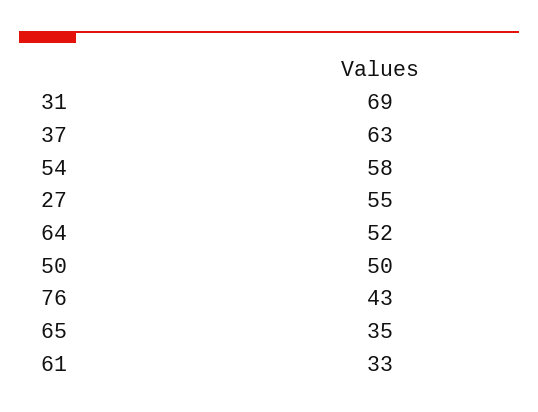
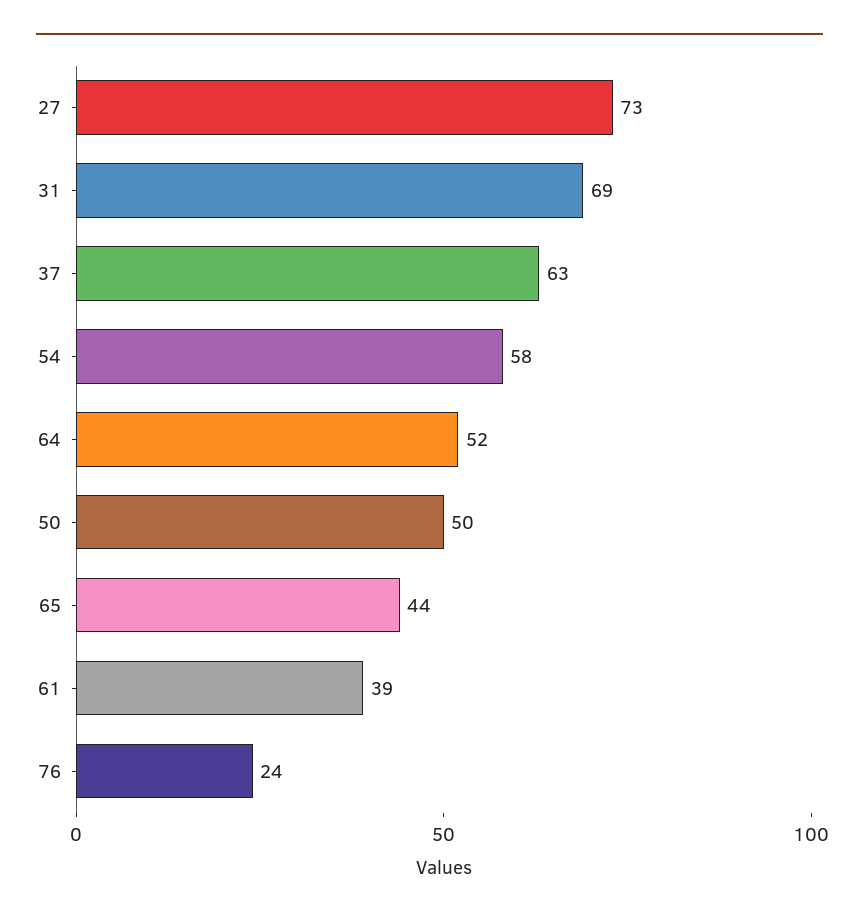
  {
    "31": 69,
    "37": 63,
    "54": 58,
-   "27": 55,
+   "27": 73,
    "64": 52,
    "50": 50,
-   "76": 43,
+   "76": 24,
-   "65": 35,
+   "65": 44,
-   "61": 33
+   "61": 39
  }

